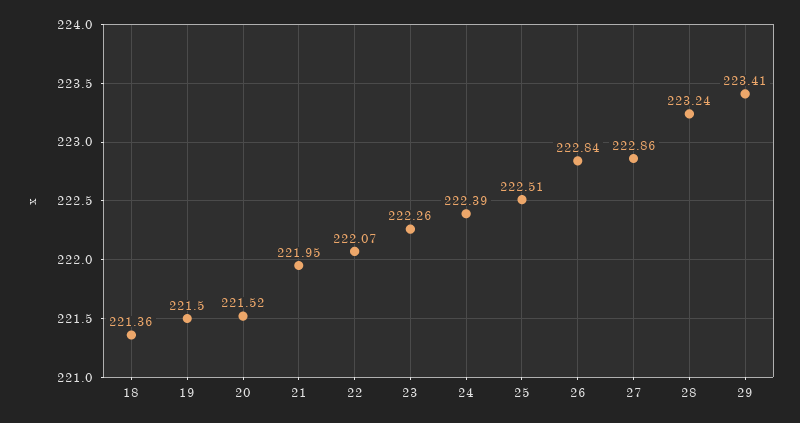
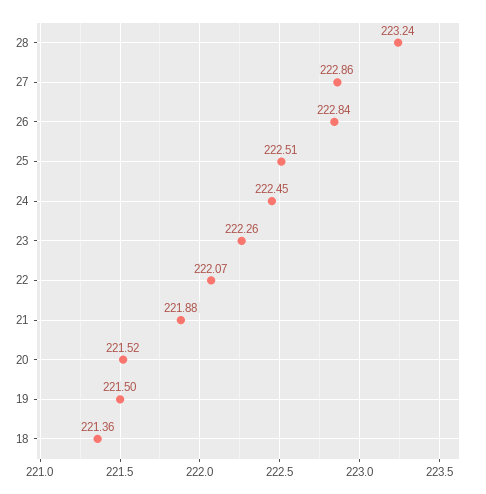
  {
    "18": 221.36,
    "19": 221.5,
    "20": 221.52,
-   "21": 221.95,
+   "21": 221.88,
    "22": 222.07,
    "23": 222.26,
-   "24": 222.39,
+   "24": 222.45,
    "25": 222.51,
    "26": 222.84,
    "27": 222.86,
-   "28": 223.24,
+   "28": 223.24
-   "29": 223.41
  }

